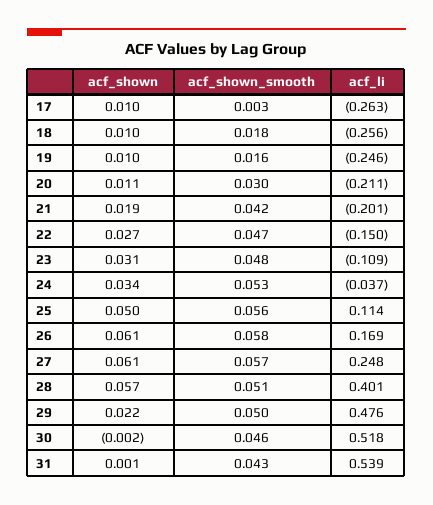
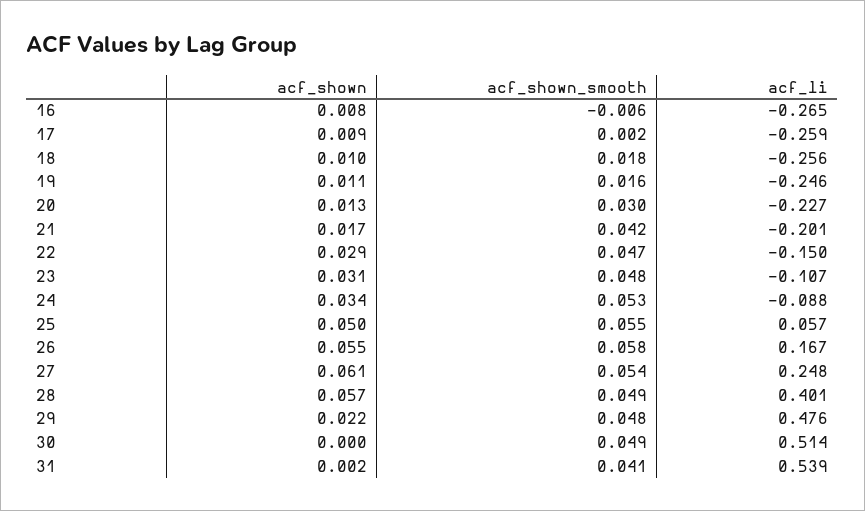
  {
    "acf_shown": {
-     "17": 0.01,
+     "17": 0.009,
      "18": 0.01,
-     "19": 0.01,
+     "19": 0.011,
-     "20": 0.011,
+     "20": 0.013,
-     "21": 0.019,
+     "21": 0.017,
-     "22": 0.027,
+     "22": 0.029,
      "23": 0.031,
      "24": 0.034,
      "25": 0.05,
-     "26": 0.061,
+     "26": 0.055,
      "27": 0.061,
      "28": 0.057,
      "29": 0.022,
-     "30": -0.002,
+     "30": 0,
-     "31": 0.001
+     "31": 0.002,
+     "16": 0.008
    },
    "acf_shown_smooth": {
-     "17": 0.003,
+     "17": 0.002,
      "18": 0.018,
      "19": 0.016,
      "20": 0.03,
      "21": 0.042,
      "22": 0.047,
      "23": 0.048,
      "24": 0.053,
-     "25": 0.056,
+     "25": 0.055,
      "26": 0.058,
-     "27": 0.057,
+     "27": 0.054,
-     "28": 0.051,
+     "28": 0.049,
-     "29": 0.05,
+     "29": 0.048,
-     "30": 0.046,
+     "30": 0.049,
-     "31": 0.043
+     "31": 0.041,
+     "16": -0.006
    },
    "acf_li": {
-     "17": -0.263,
+     "17": -0.259,
      "18": -0.256,
      "19": -0.246,
-     "20": -0.211,
+     "20": -0.227,
      "21": -0.201,
      "22": -0.15,
-     "23": -0.109,
+     "23": -0.107,
-     "24": -0.037,
+     "24": -0.088,
-     "25": 0.114,
+     "25": 0.057,
-     "26": 0.169,
+     "26": 0.167,
      "27": 0.248,
      "28": 0.401,
      "29": 0.476,
-     "30": 0.518,
+     "30": 0.514,
-     "31": 0.539
+     "31": 0.539,
+     "16": -0.265
    }
  }

